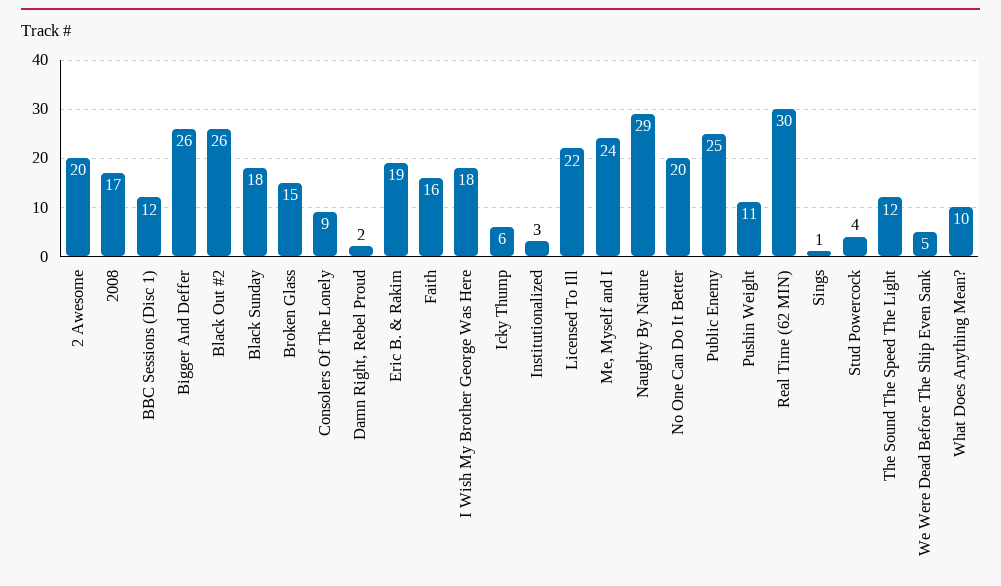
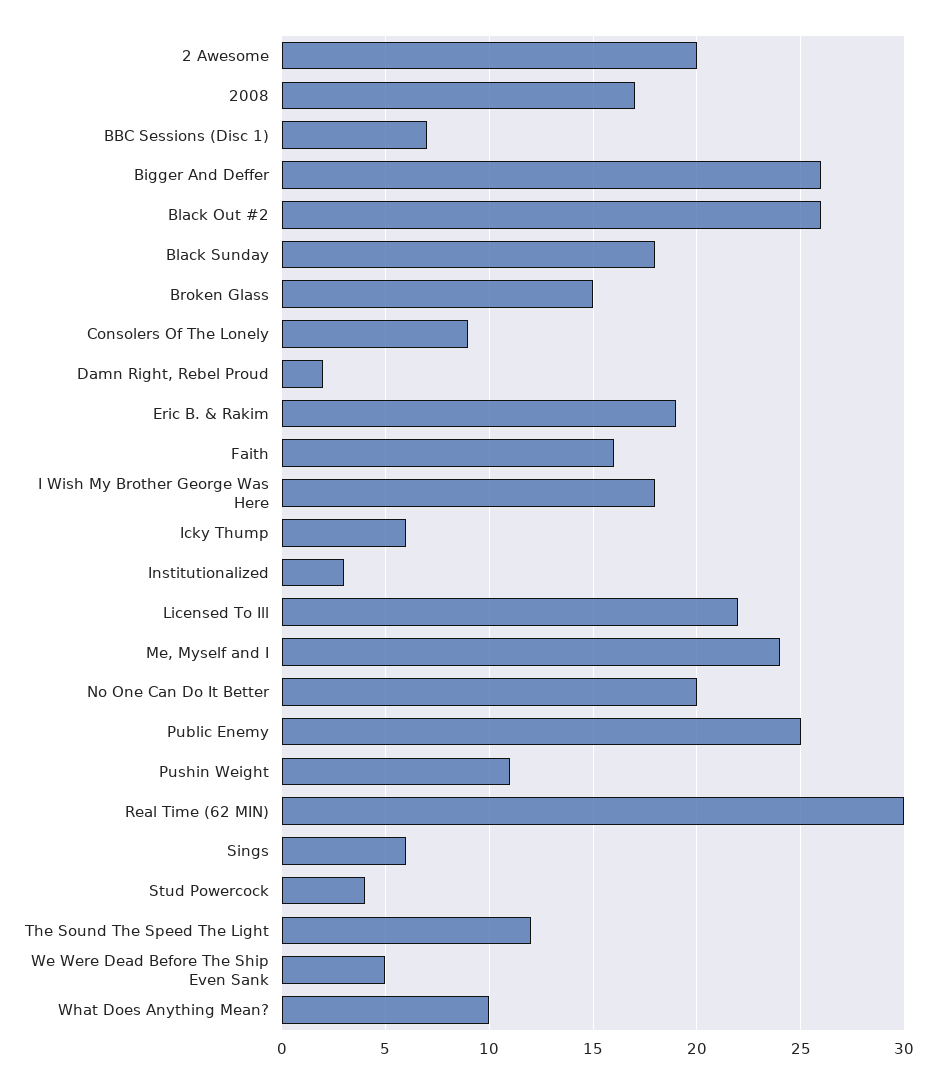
  {
    "2 Awesome": 20,
    "2008": 17,
-   "BBC Sessions (Disc 1)": 12,
+   "BBC Sessions (Disc 1)": 7,
    "Bigger And Deffer": 26,
    "Black Out #2": 26,
    "Black Sunday": 18,
    "Broken Glass": 15,
    "Consolers Of The Lonely": 9,
    "Damn Right, Rebel Proud": 2,
    "Eric B. & Rakim": 19,
    "Faith": 16,
    "I Wish My Brother George Was Here": 18,
    "Icky Thump": 6,
    "Institutionalized": 3,
    "Licensed To Ill": 22,
    "Me, Myself and I": 24,
-   "Naughty By Nature": 29,
    "No One Can Do It Better": 20,
    "Public Enemy": 25,
    "Pushin Weight": 11,
    "Real Time (62 MIN)": 30,
-   "Sings": 1,
+   "Sings": 6,
    "Stud Powercock": 4,
    "The Sound The Speed The Light": 12,
    "We Were Dead Before The Ship Even Sank": 5,
    "What Does Anything Mean?": 10
  }

